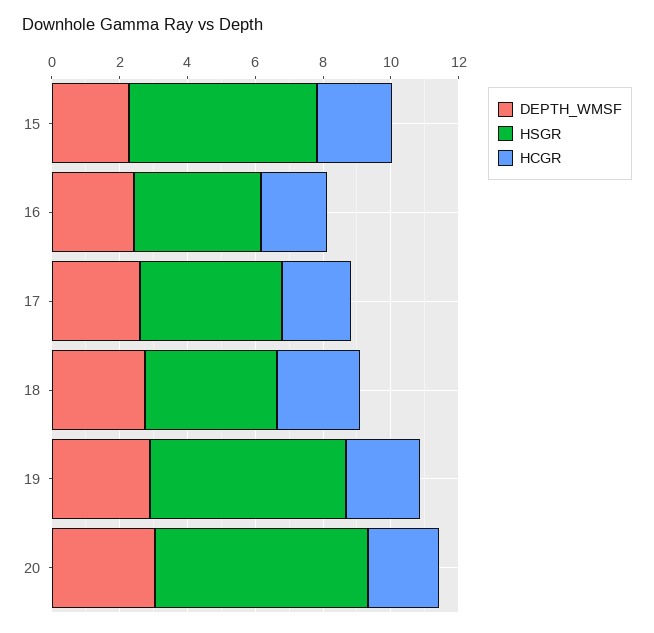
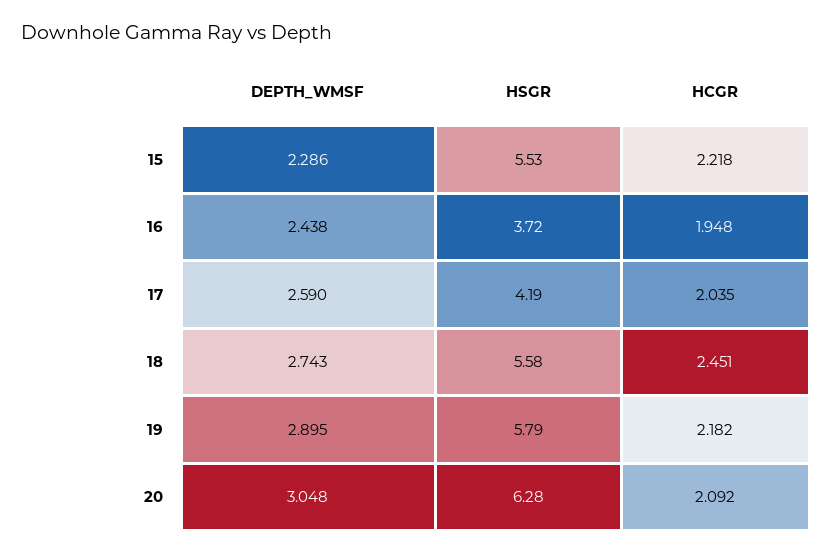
  {
    "DEPTH_WMSF": {
      "15": 2.286,
      "16": 2.438,
      "17": 2.59,
      "18": 2.743,
      "19": 2.895,
      "20": 3.048
    },
    "HSGR": {
      "15": 5.53,
      "16": 3.72,
      "17": 4.19,
-     "18": 4,
+     "18": 5.58,
      "19": 5.79,
      "20": 6.28
    },
    "HCGR": {
      "15": 2.218,
      "16": 1.948,
      "17": 2.035,
      "18": 2.451,
      "19": 2.182,
      "20": 2.092
    }
  }

